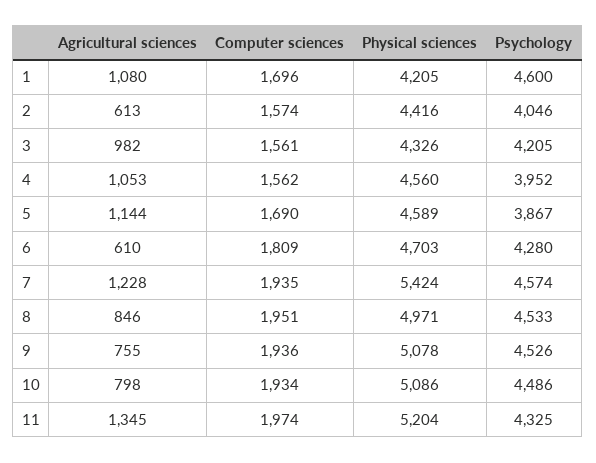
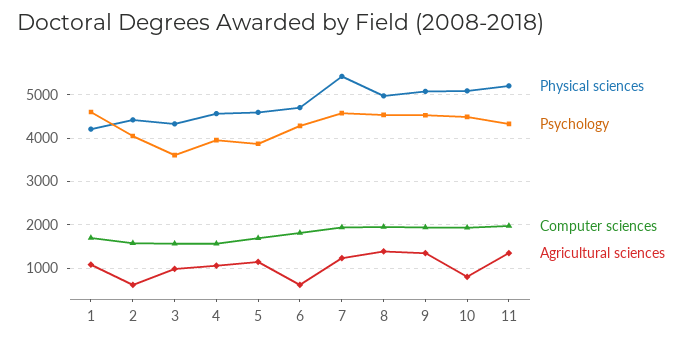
  {
    "Agricultural sciences": {
      "1": 1080,
      "2": 613,
      "3": 982,
      "4": 1053,
      "5": 1144,
      "6": 610,
      "7": 1228,
-     "8": 846,
+     "8": 1400,
-     "9": 755,
+     "9": 1400,
      "10": 798,
      "11": 1345
    },
    "Computer sciences": {
      "1": 1696,
      "2": 1574,
      "3": 1561,
      "4": 1562,
      "5": 1690,
      "6": 1809,
      "7": 1935,
      "8": 1951,
      "9": 1936,
      "10": 1934,
      "11": 1974
    },
    "Physical sciences": {
      "1": 4205,
      "2": 4416,
      "3": 4326,
      "4": 4560,
      "5": 4589,
      "6": 4703,
      "7": 5424,
      "8": 4971,
      "9": 5078,
      "10": 5086,
      "11": 5204
    },
    "Psychology": {
      "1": 4600,
      "2": 4046,
-     "3": 4205,
+     "3": 3600,
      "4": 3952,
      "5": 3867,
      "6": 4280,
      "7": 4574,
      "8": 4533,
      "9": 4526,
      "10": 4486,
      "11": 4325
    }
  }

